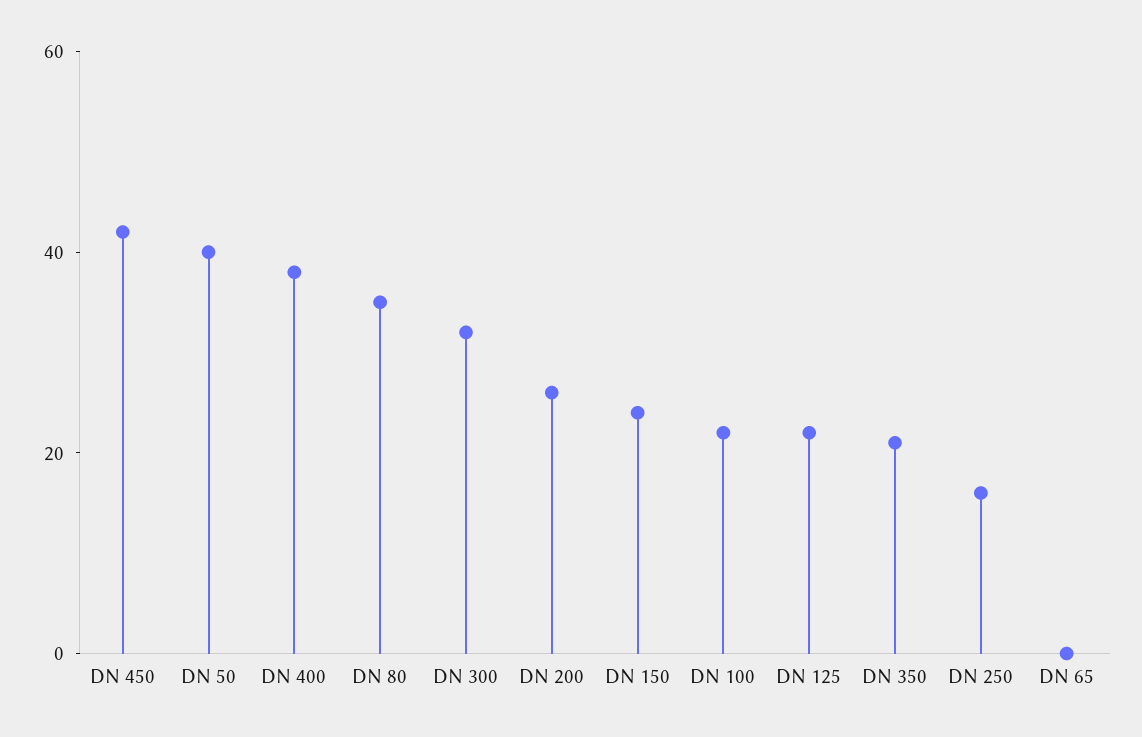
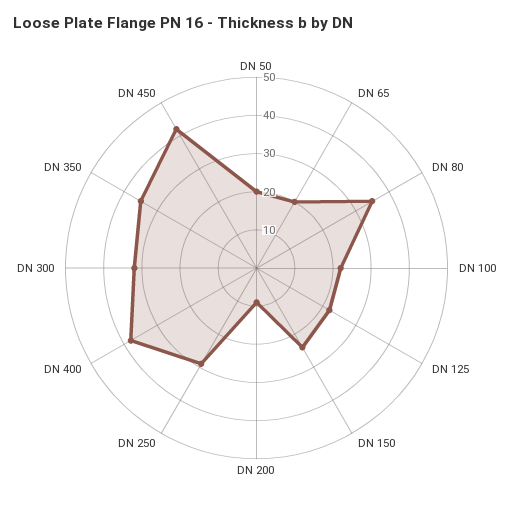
  {
    "DN 450": 40,
-   "DN 50": 40,
+   "DN 50": 20,
    "DN 400": 40,
    "DN 80": 35,
    "DN 300": 30,
-   "DN 200": 25,
+   "DN 200": 10,
    "DN 150": 25,
    "DN 100": 20,
    "DN 125": 20,
-   "DN 350": 20,
+   "DN 350": 35,
-   "DN 250": 15,
+   "DN 250": 30,
-   "DN 65": 0
+   "DN 65": 20
  }

